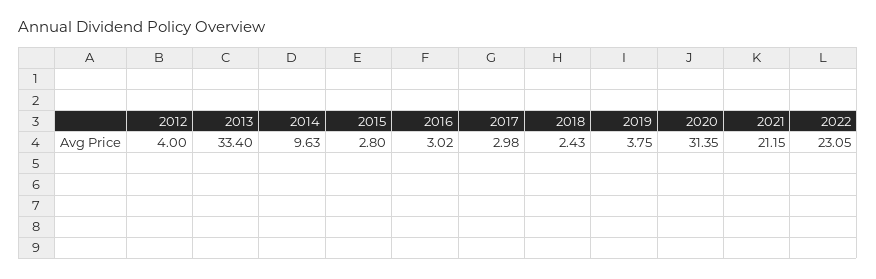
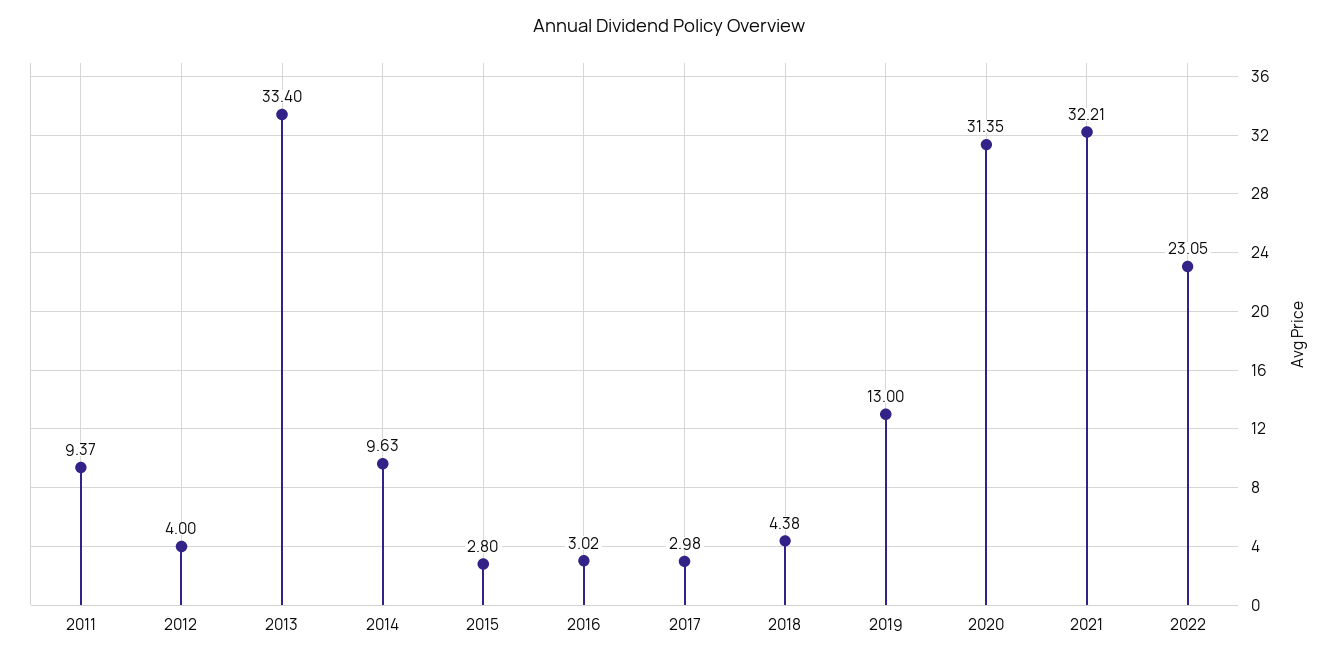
  {
    "2012": 4,
    "2013": 33.4,
    "2014": 9.63,
    "2015": 2.8,
    "2016": 3.02,
    "2017": 2.98,
-   "2018": 2.43,
+   "2018": 4.38,
-   "2019": 3.75,
+   "2019": 13,
    "2020": 31.35,
-   "2021": 21.15,
+   "2021": 32.21,
-   "2022": 23.05
+   "2022": 23.05,
+   "2011": 9.37
  }

